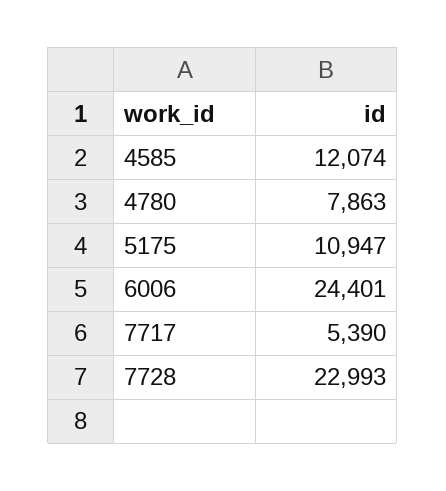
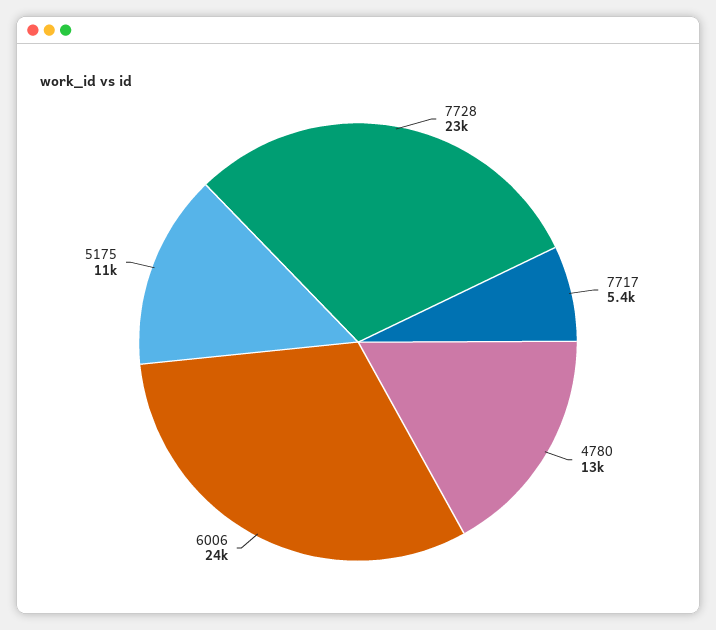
  {
-   "4585": 12074,
-   "4780": 7863,
+   "4780": 13000,
    "5175": 10947,
    "6006": 24401,
    "7717": 5390,
    "7728": 22993
  }

